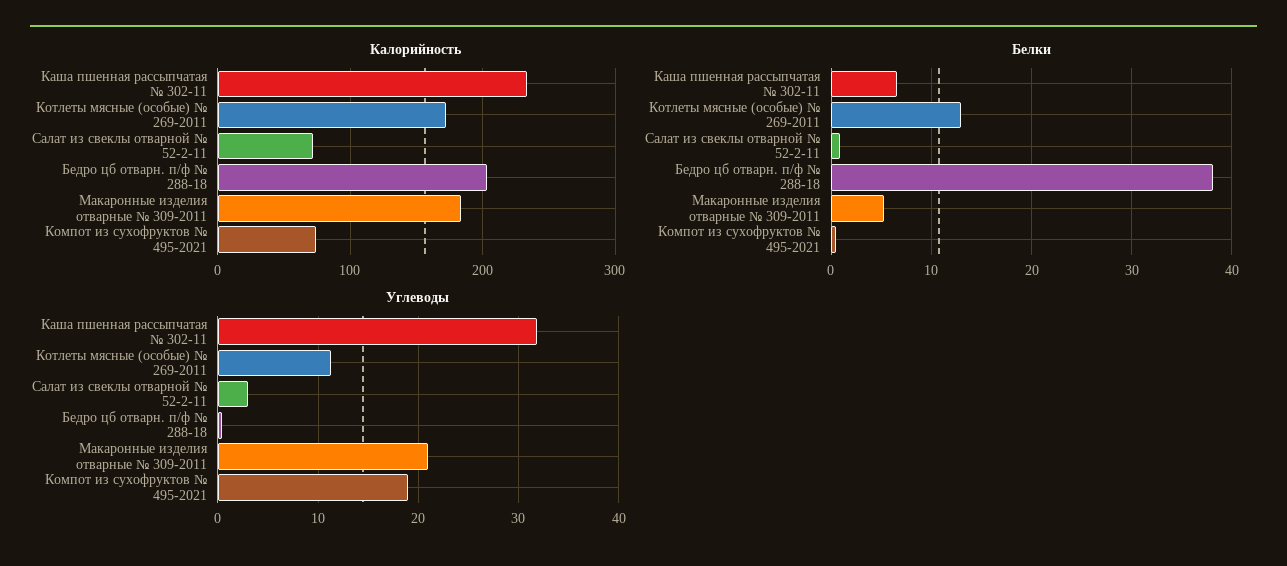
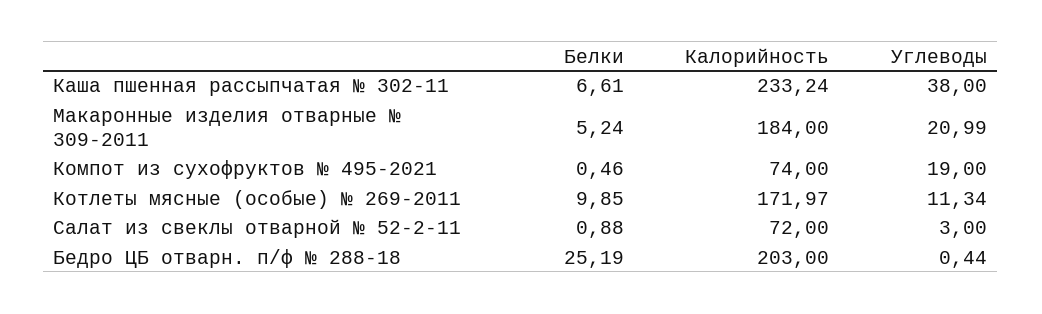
  {
    "Калорийность": {
      "Каша пшенная рассыпчатая № 302-11": 233.24,
      "Котлеты мясные (особые) № 269-2011": 171.97,
      "Салат из свеклы отварной № 52-2-11": 72,
      "Бедро цб отварн. п/ф № 288-18": 203,
      "Макаронные изделия отварные № 309-2011": 184,
      "Компот из сухофруктов № 495-2021": 74
    },
    "Белки": {
      "Каша пшенная рассыпчатая № 302-11": 6.61,
-     "Котлеты мясные (особые) № 269-2011": 13,
+     "Котлеты мясные (особые) № 269-2011": 9.85,
      "Салат из свеклы отварной № 52-2-11": 0.88,
-     "Бедро цб отварн. п/ф № 288-18": 38,
+     "Бедро цб отварн. п/ф № 288-18": 25.19,
      "Макаронные изделия отварные № 309-2011": 5.24,
      "Компот из сухофруктов № 495-2021": 0.46
    },
    "Углеводы": {
-     "Каша пшенная рассыпчатая № 302-11": 32,
+     "Каша пшенная рассыпчатая № 302-11": 38,
      "Котлеты мясные (особые) № 269-2011": 11.34,
      "Салат из свеклы отварной № 52-2-11": 3,
      "Бедро цб отварн. п/ф № 288-18": 0.44,
      "Макаронные изделия отварные № 309-2011": 20.99,
      "Компот из сухофруктов № 495-2021": 19
    }
  }

